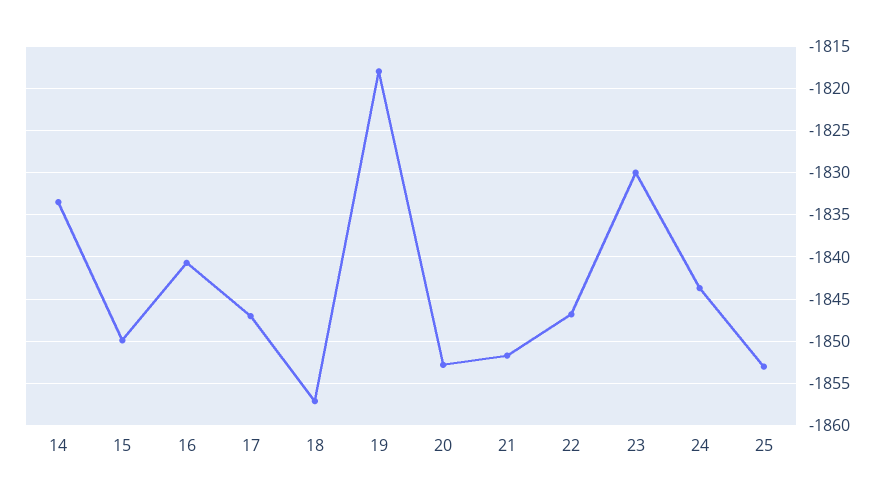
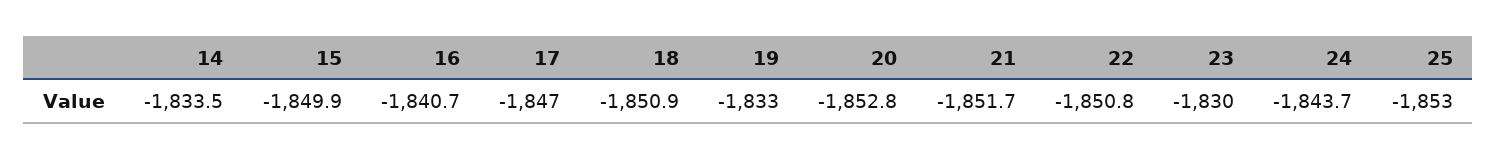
  {
    "14": -1833.5,
    "15": -1849.9,
    "16": -1840.7,
    "17": -1847,
-   "18": -1857,
+   "18": -1850.9,
-   "19": -1818,
+   "19": -1833,
    "20": -1852.8,
    "21": -1851.7,
-   "22": -1847,
+   "22": -1850.8,
    "23": -1830,
    "24": -1843.7,
    "25": -1853
  }

